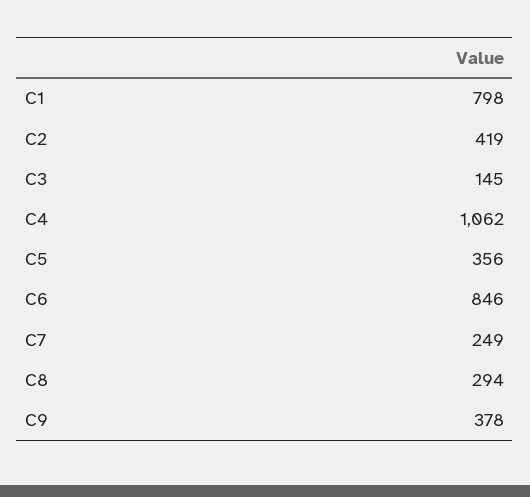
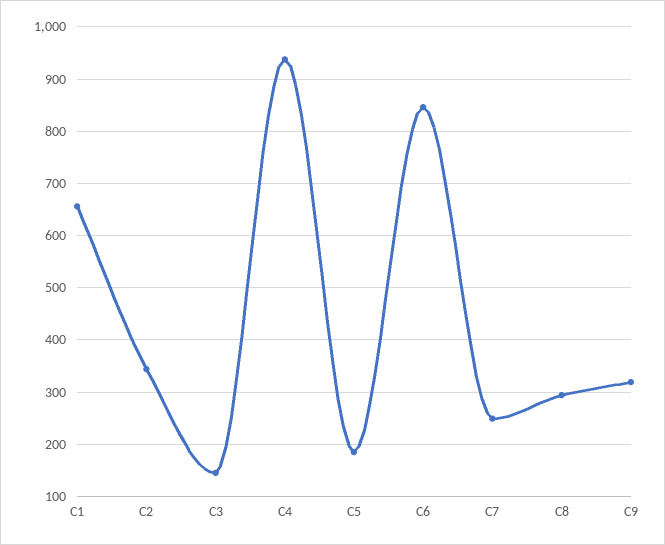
  {
-   "C1": 798,
+   "C1": 660,
-   "C2": 419,
+   "C2": 340,
    "C3": 145,
-   "C4": 1062,
+   "C4": 940,
-   "C5": 356,
+   "C5": 180,
    "C6": 846,
    "C7": 249,
    "C8": 294,
-   "C9": 378
+   "C9": 320
  }

